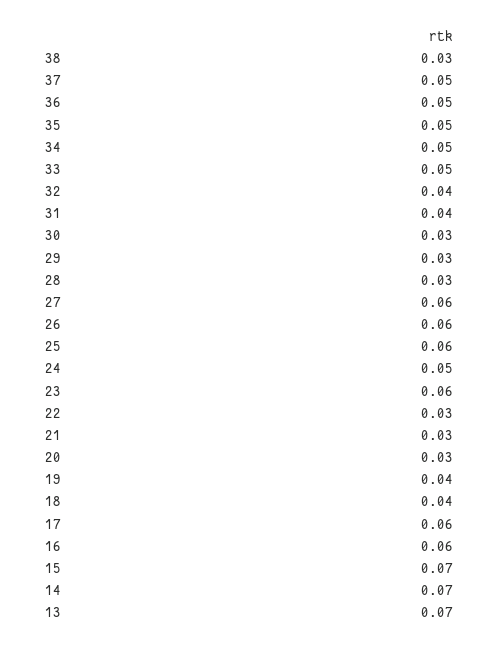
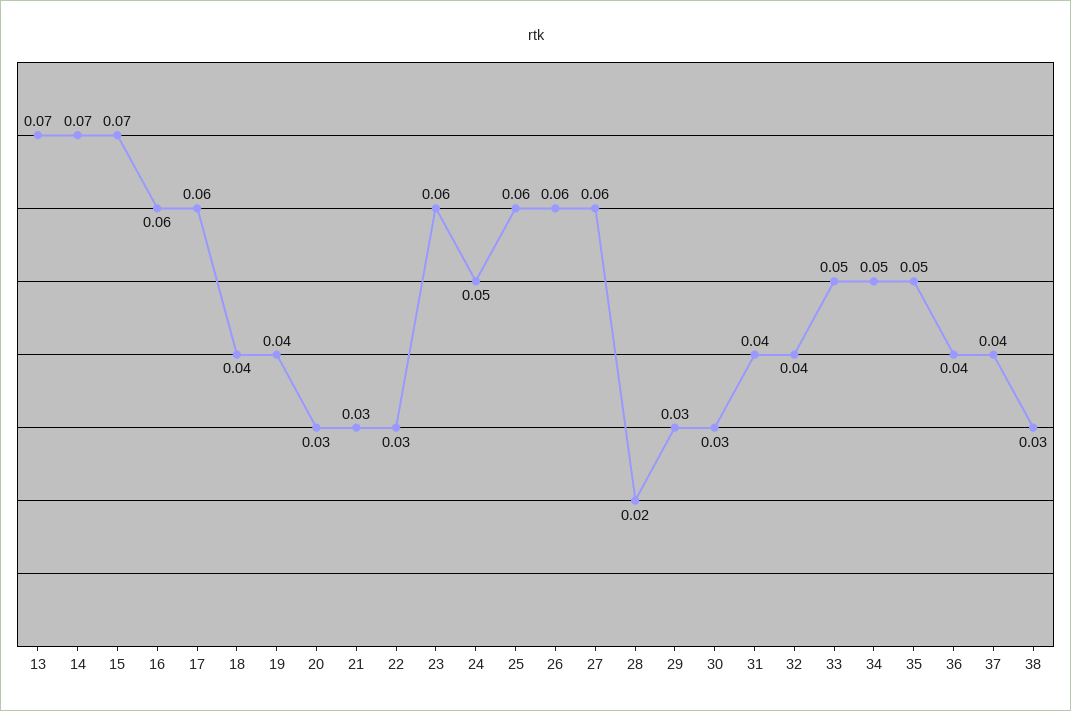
  {
    "38": 0.03,
-   "37": 0.05,
+   "37": 0.04,
-   "36": 0.05,
+   "36": 0.04,
    "35": 0.05,
    "34": 0.05,
    "33": 0.05,
    "32": 0.04,
    "31": 0.04,
    "30": 0.03,
    "29": 0.03,
-   "28": 0.03,
+   "28": 0.02,
    "27": 0.06,
    "26": 0.06,
    "25": 0.06,
    "24": 0.05,
    "23": 0.06,
    "22": 0.03,
    "21": 0.03,
    "20": 0.03,
    "19": 0.04,
    "18": 0.04,
    "17": 0.06,
    "16": 0.06,
    "15": 0.07,
    "14": 0.07,
    "13": 0.07
  }

